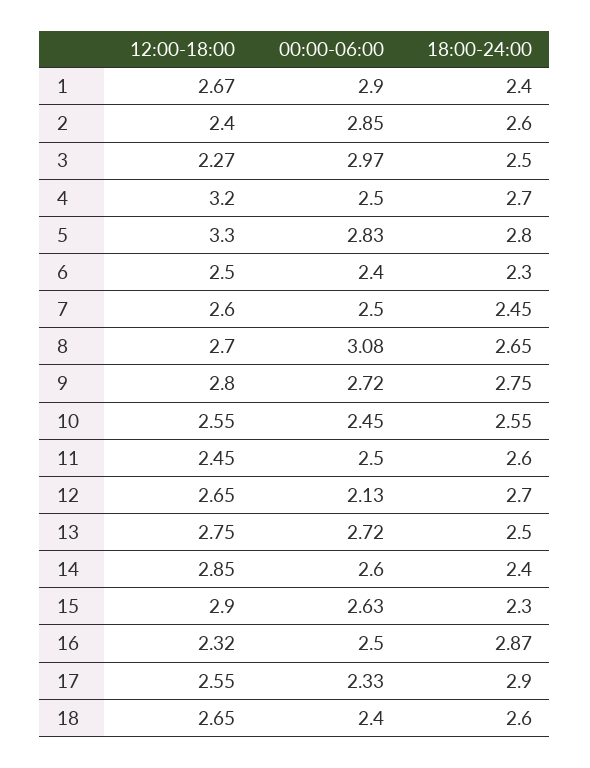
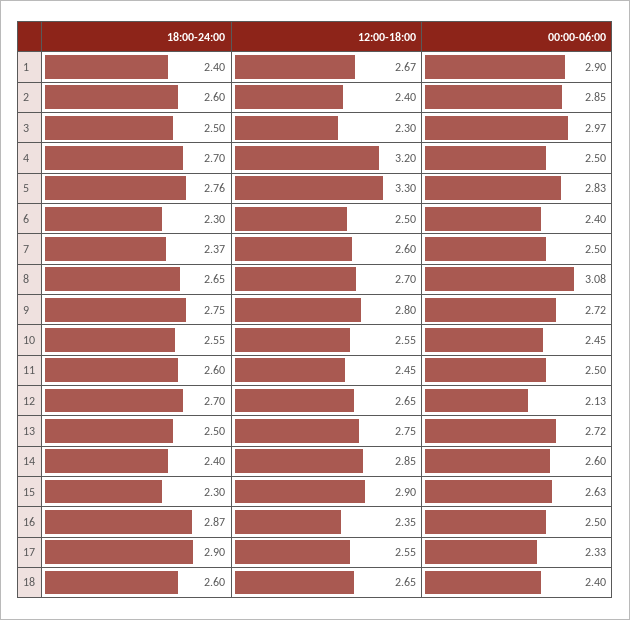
  {
    "12:00-18:00": {
      "1": 2.67,
      "2": 2.4,
-     "3": 2.27,
+     "3": 2.3,
      "4": 3.2,
      "5": 3.3,
      "6": 2.5,
      "7": 2.6,
      "8": 2.7,
      "9": 2.8,
      "10": 2.55,
      "11": 2.45,
      "12": 2.65,
      "13": 2.75,
      "14": 2.85,
      "15": 2.9,
-     "16": 2.32,
+     "16": 2.35,
      "17": 2.55,
      "18": 2.65
    },
    "00:00-06:00": {
      "1": 2.9,
      "2": 2.85,
      "3": 2.97,
      "4": 2.5,
      "5": 2.83,
      "6": 2.4,
      "7": 2.5,
      "8": 3.08,
      "9": 2.72,
      "10": 2.45,
      "11": 2.5,
      "12": 2.13,
      "13": 2.72,
      "14": 2.6,
      "15": 2.63,
      "16": 2.5,
      "17": 2.33,
      "18": 2.4
    },
    "18:00-24:00": {
      "1": 2.4,
      "2": 2.6,
      "3": 2.5,
      "4": 2.7,
-     "5": 2.8,
+     "5": 2.76,
      "6": 2.3,
-     "7": 2.45,
+     "7": 2.37,
      "8": 2.65,
      "9": 2.75,
      "10": 2.55,
      "11": 2.6,
      "12": 2.7,
      "13": 2.5,
      "14": 2.4,
      "15": 2.3,
      "16": 2.87,
      "17": 2.9,
      "18": 2.6
    }
  }

